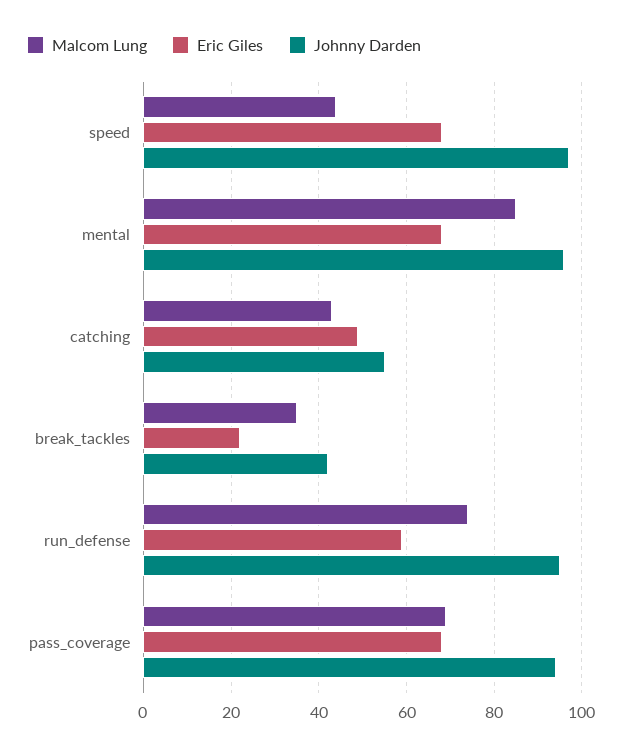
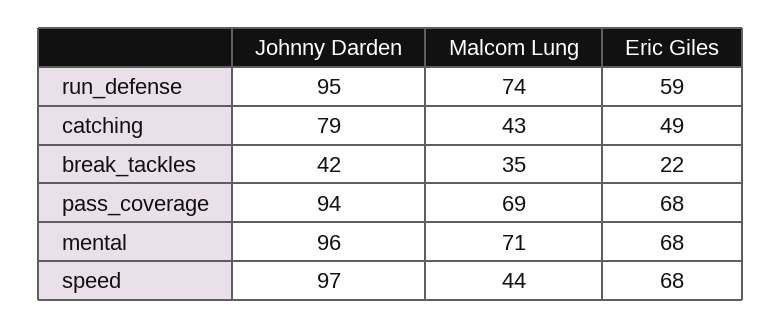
  {
    "Malcom Lung": {
      "speed": 44,
-     "mental": 85,
+     "mental": 71,
      "catching": 43,
      "break_tackles": 35,
      "run_defense": 74,
      "pass_coverage": 69
    },
    "Eric Giles": {
      "speed": 68,
      "mental": 68,
      "catching": 49,
      "break_tackles": 22,
      "run_defense": 59,
      "pass_coverage": 68
    },
    "Johnny Darden": {
      "speed": 97,
      "mental": 96,
-     "catching": 55,
+     "catching": 79,
      "break_tackles": 42,
      "run_defense": 95,
      "pass_coverage": 94
    }
  }

